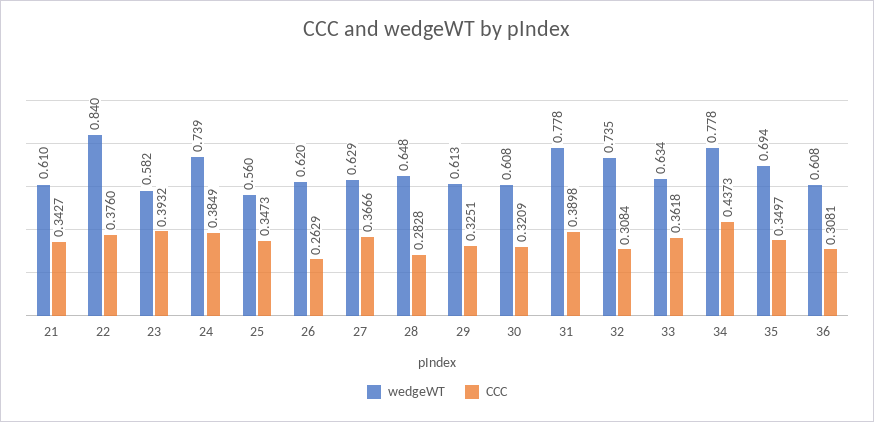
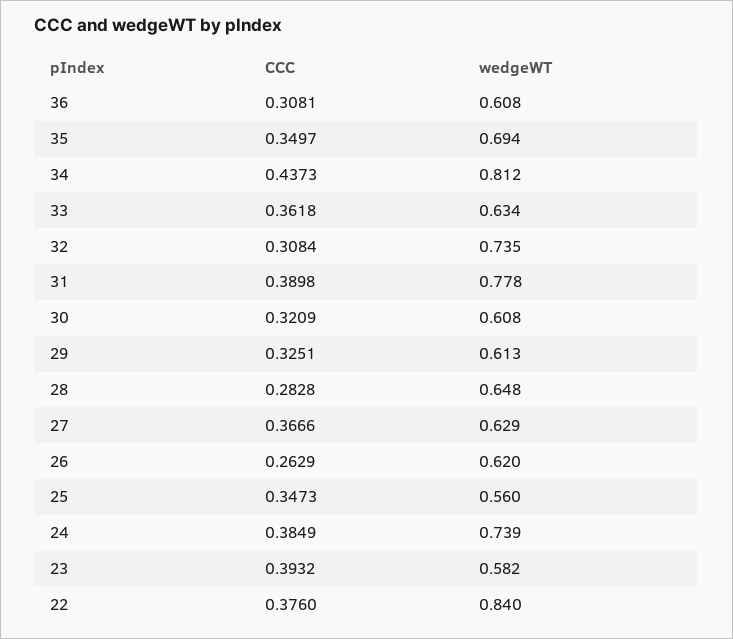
  {
    "wedgeWT": {
-     "21": 0.61,
      "22": 0.84,
      "23": 0.582,
      "24": 0.739,
      "25": 0.56,
      "26": 0.62,
      "27": 0.629,
      "28": 0.648,
      "29": 0.613,
      "30": 0.608,
      "31": 0.778,
      "32": 0.735,
      "33": 0.634,
-     "34": 0.778,
+     "34": 0.812,
      "35": 0.694,
      "36": 0.608
    },
    "CCC": {
-     "21": 0.3427,
      "22": 0.376,
      "23": 0.3932,
      "24": 0.3849,
      "25": 0.3473,
      "26": 0.2629,
      "27": 0.3666,
      "28": 0.2828,
      "29": 0.3251,
      "30": 0.3209,
      "31": 0.3898,
      "32": 0.3084,
      "33": 0.3618,
      "34": 0.4373,
      "35": 0.3497,
      "36": 0.3081
    }
  }

